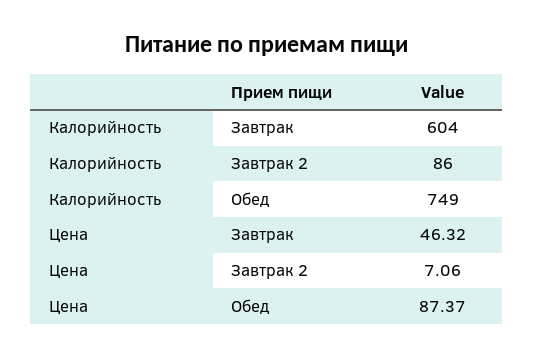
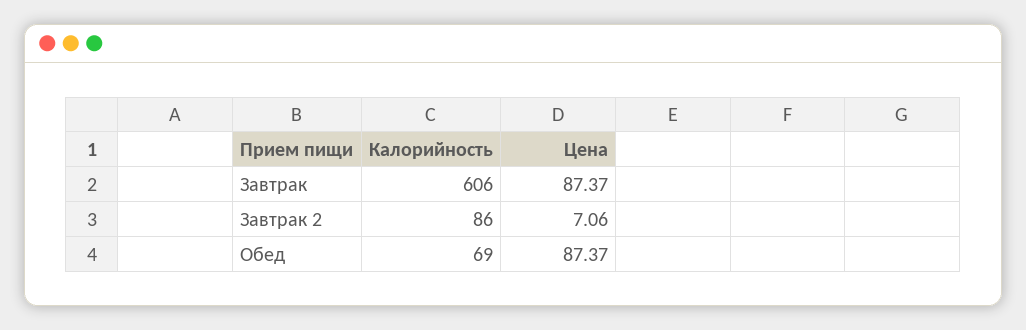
  {
    "Калорийность": {
-     "Завтрак": 604,
+     "Завтрак": 606,
      "Завтрак 2": 86,
-     "Обед": 749
+     "Обед": 69
    },
    "Цена": {
-     "Завтрак": 46.32,
+     "Завтрак": 87.37,
      "Завтрак 2": 7.06,
      "Обед": 87.37
    }
  }

